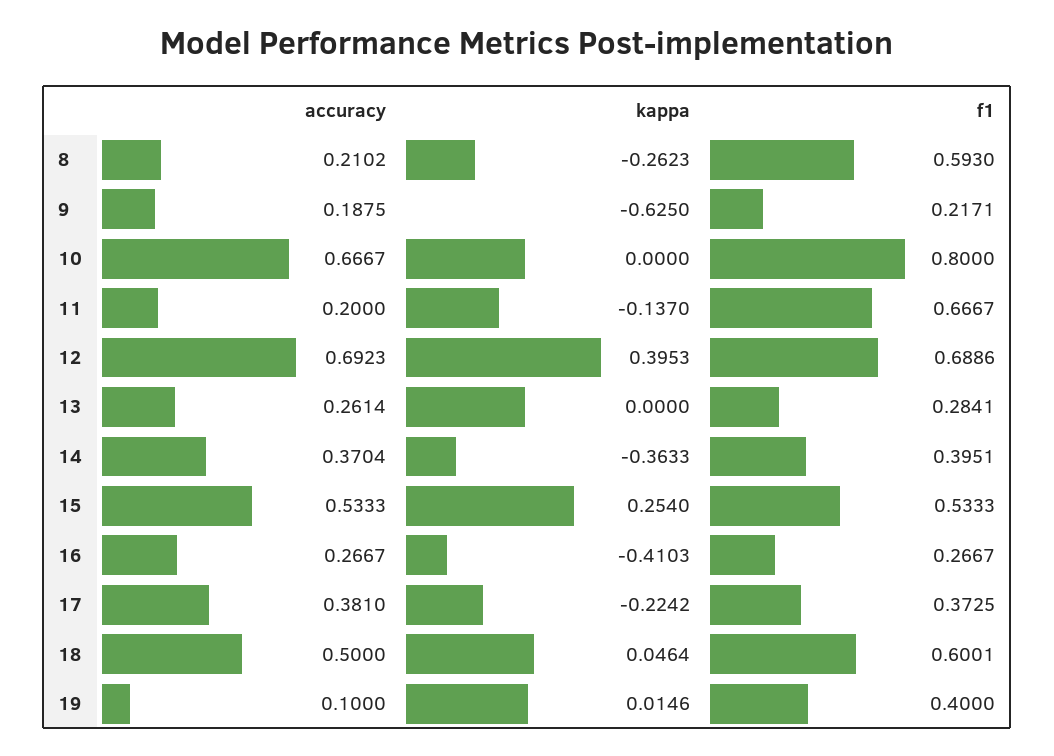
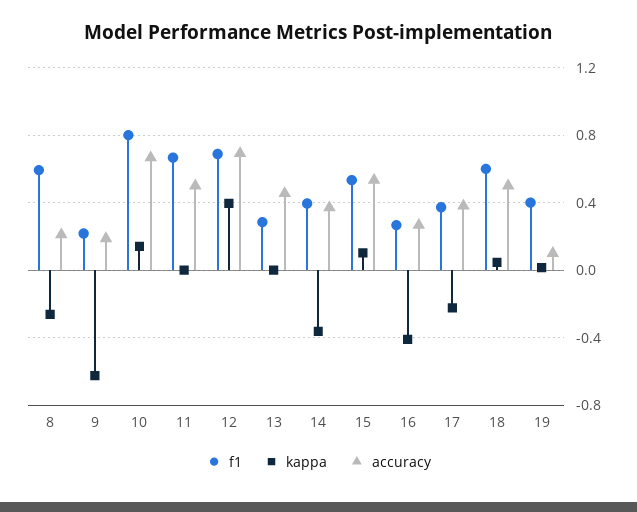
  {
    "accuracy": {
      "8": 0.2102,
      "9": 0.1875,
      "10": 0.6667,
-     "11": 0.2,
+     "11": 0.5,
      "12": 0.6923,
-     "13": 0.2614,
+     "13": 0.45,
      "14": 0.3704,
      "15": 0.5333,
      "16": 0.2667,
      "17": 0.381,
      "18": 0.5,
      "19": 0.1
    },
    "kappa": {
      "8": -0.2623,
      "9": -0.625,
-     "10": 0,
+     "10": 0.15,
-     "11": -0.137,
+     "11": 0,
      "12": 0.3953,
      "13": 0,
      "14": -0.3633,
-     "15": 0.254,
+     "15": 0.1,
      "16": -0.4103,
      "17": -0.2242,
      "18": 0.0464,
      "19": 0.0146
    },
    "f1": {
      "8": 0.593,
      "9": 0.2171,
      "10": 0.8,
      "11": 0.6667,
      "12": 0.6886,
      "13": 0.2841,
      "14": 0.3951,
      "15": 0.5333,
      "16": 0.2667,
      "17": 0.3725,
      "18": 0.6001,
      "19": 0.4
    }
  }

